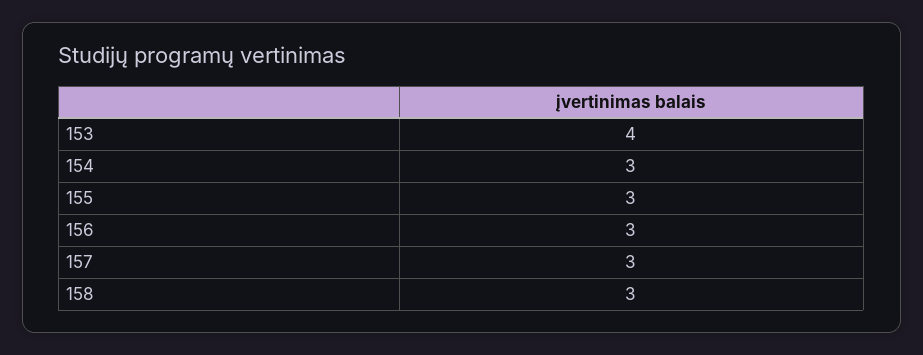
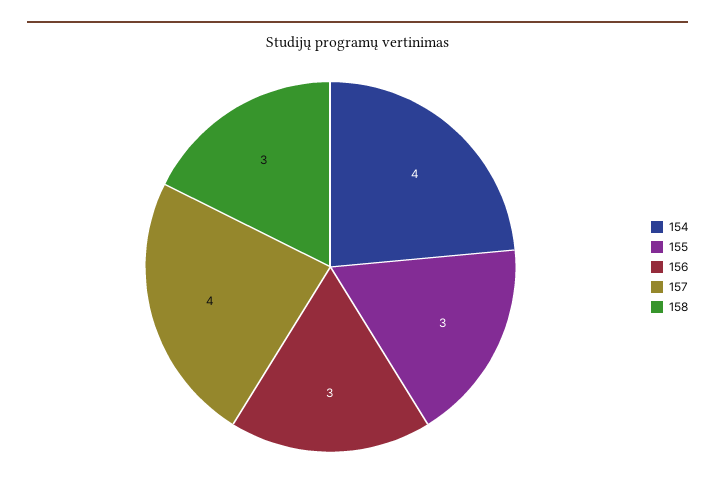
  {
-   "153": 4,
-   "154": 3,
+   "154": 4,
    "155": 3,
    "156": 3,
-   "157": 3,
+   "157": 4,
    "158": 3
  }

